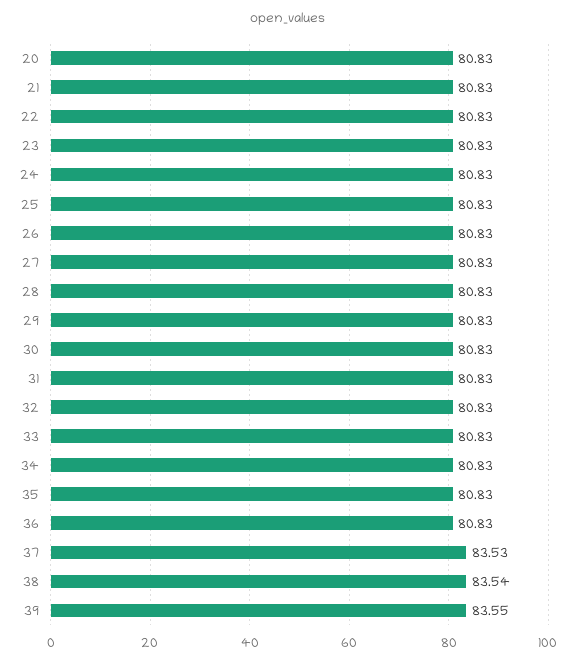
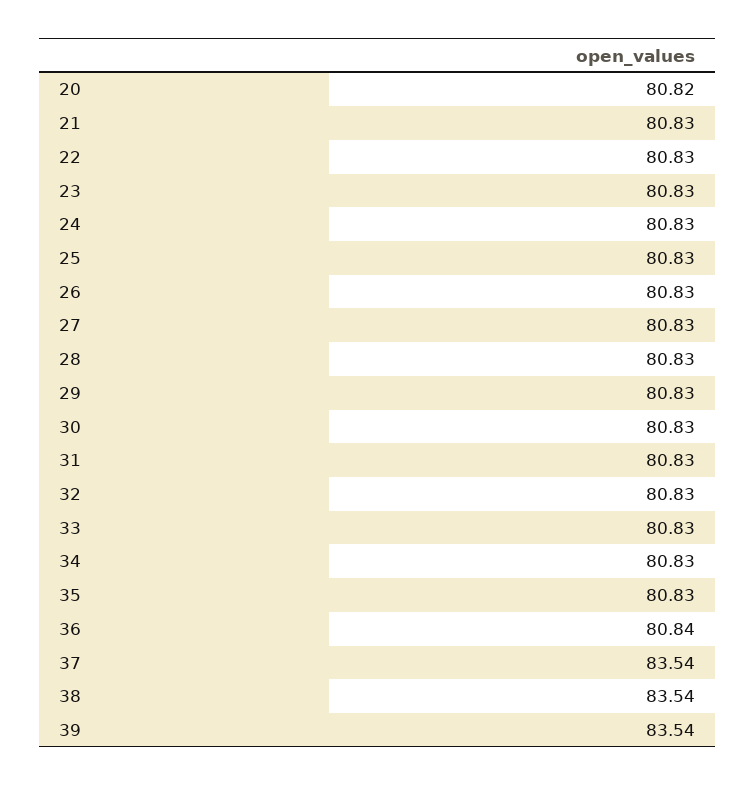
  {
-   "20": 80.83,
+   "20": 80.82,
    "21": 80.83,
    "22": 80.83,
    "23": 80.83,
    "24": 80.83,
    "25": 80.83,
    "26": 80.83,
    "27": 80.83,
    "28": 80.83,
    "29": 80.83,
    "30": 80.83,
    "31": 80.83,
    "32": 80.83,
    "33": 80.83,
    "34": 80.83,
    "35": 80.83,
-   "36": 80.83,
+   "36": 80.84,
-   "37": 83.53,
+   "37": 83.54,
    "38": 83.54,
-   "39": 83.55
+   "39": 83.54
  }

